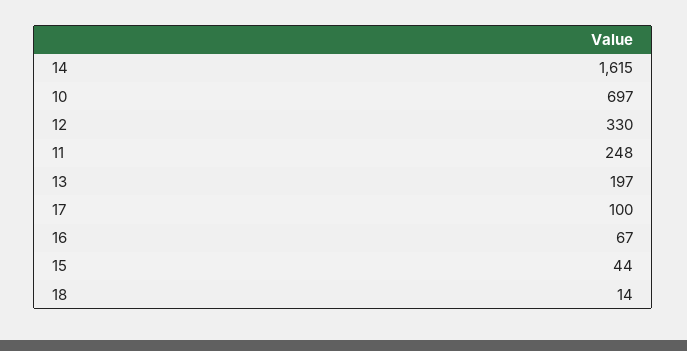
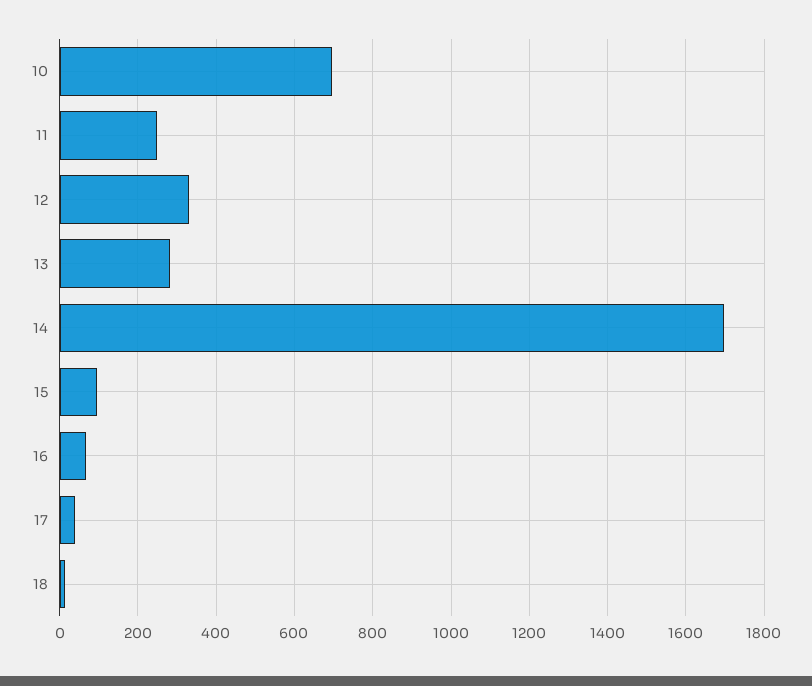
  {
-   "14": 1615,
+   "14": 1700,
    "10": 697,
    "12": 330,
    "11": 248,
-   "13": 197,
+   "13": 280,
-   "17": 100,
+   "17": 40,
    "16": 67,
-   "15": 44,
+   "15": 100,
    "18": 14
  }

